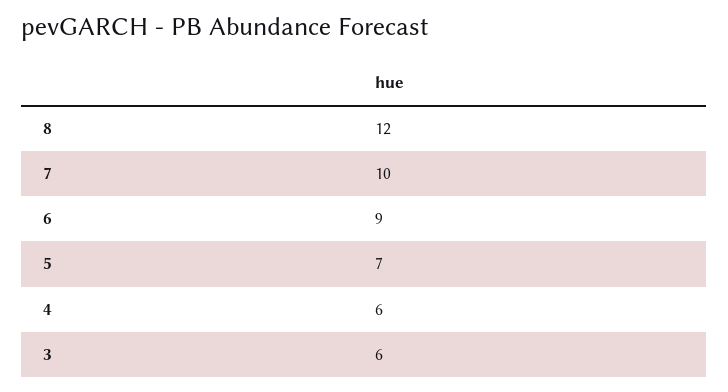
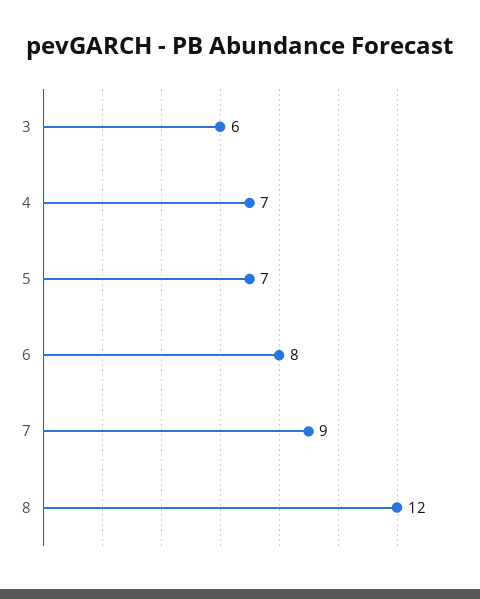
  {
    "8": 12,
-   "7": 10,
+   "7": 9,
-   "6": 9,
+   "6": 8,
    "5": 7,
-   "4": 6,
+   "4": 7,
    "3": 6
  }

